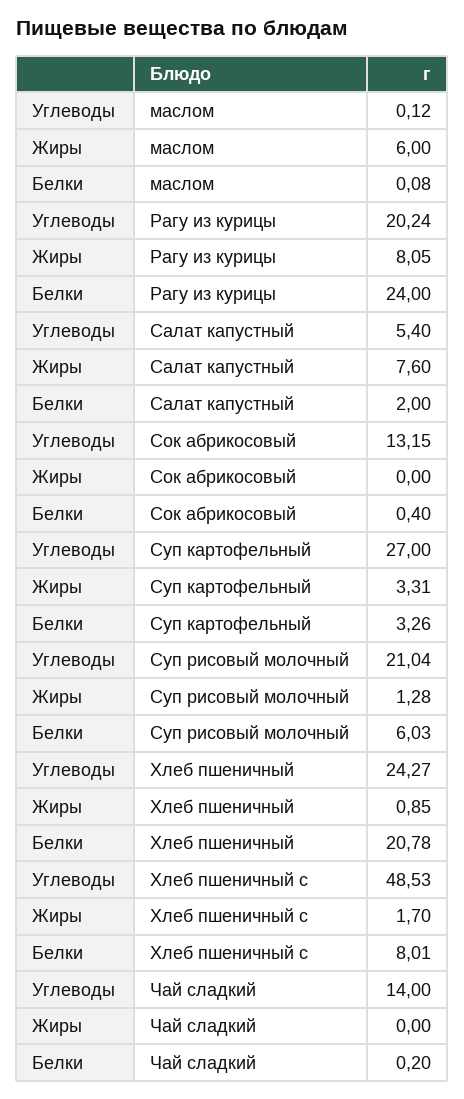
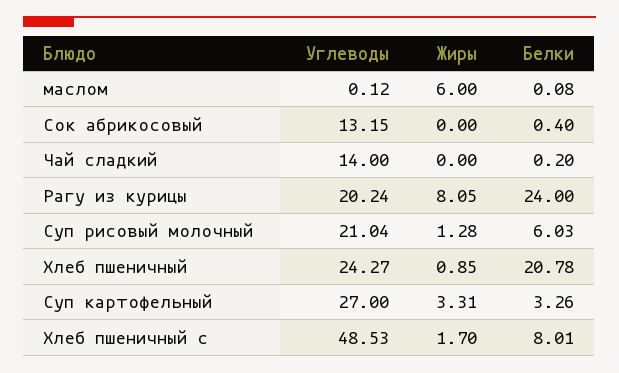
  {
    "Углеводы": {
      "маслом": 0.12,
      "Рагу из курицы": 20.24,
-     "Салат капустный": 5.4,
      "Сок абрикосовый": 13.15,
      "Суп картофельный": 27,
      "Суп рисовый молочный": 21.04,
      "Хлеб пшеничный": 24.27,
      "Хлеб пшеничный с": 48.53,
      "Чай сладкий": 14
    },
    "Жиры": {
      "маслом": 6,
      "Рагу из курицы": 8.05,
-     "Салат капустный": 7.6,
      "Сок абрикосовый": 0,
      "Суп картофельный": 3.31,
      "Суп рисовый молочный": 1.28,
      "Хлеб пшеничный": 0.85,
      "Хлеб пшеничный с": 1.7,
      "Чай сладкий": 0
    },
    "Белки": {
      "маслом": 0.08,
      "Рагу из курицы": 24,
-     "Салат капустный": 2,
      "Сок абрикосовый": 0.4,
      "Суп картофельный": 3.26,
      "Суп рисовый молочный": 6.03,
      "Хлеб пшеничный": 20.78,
      "Хлеб пшеничный с": 8.01,
      "Чай сладкий": 0.2
    }
  }

